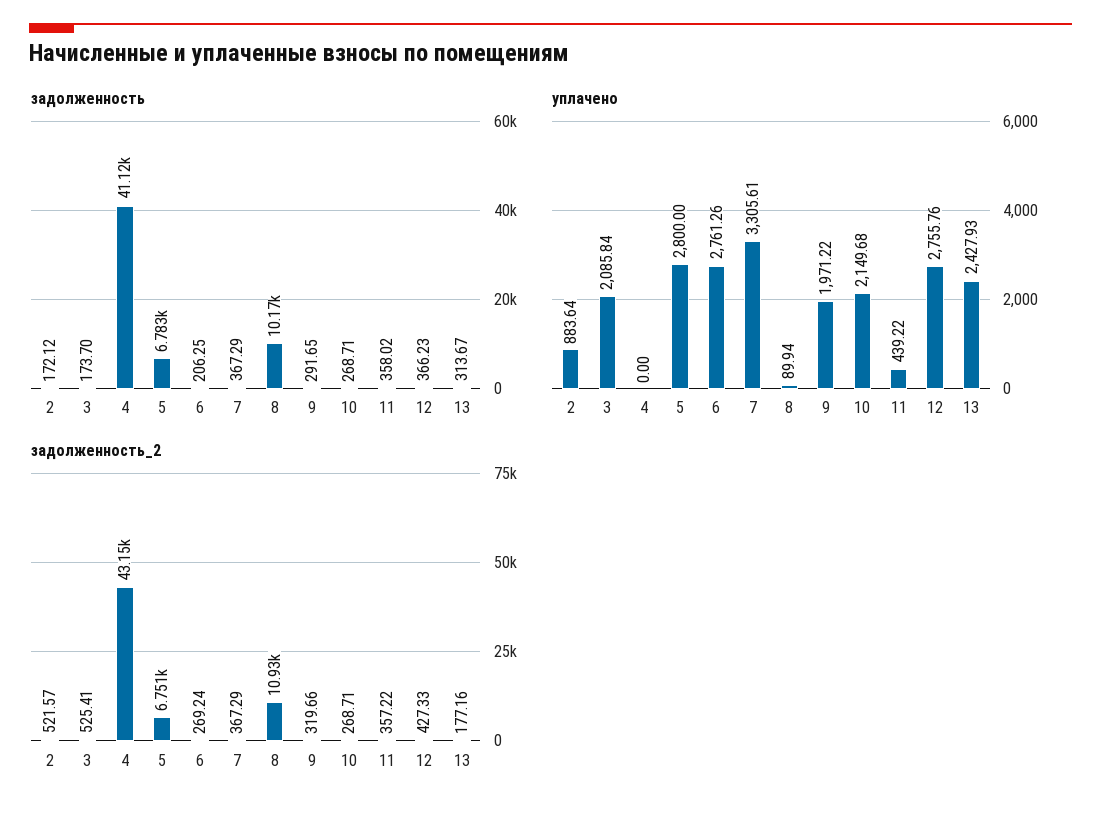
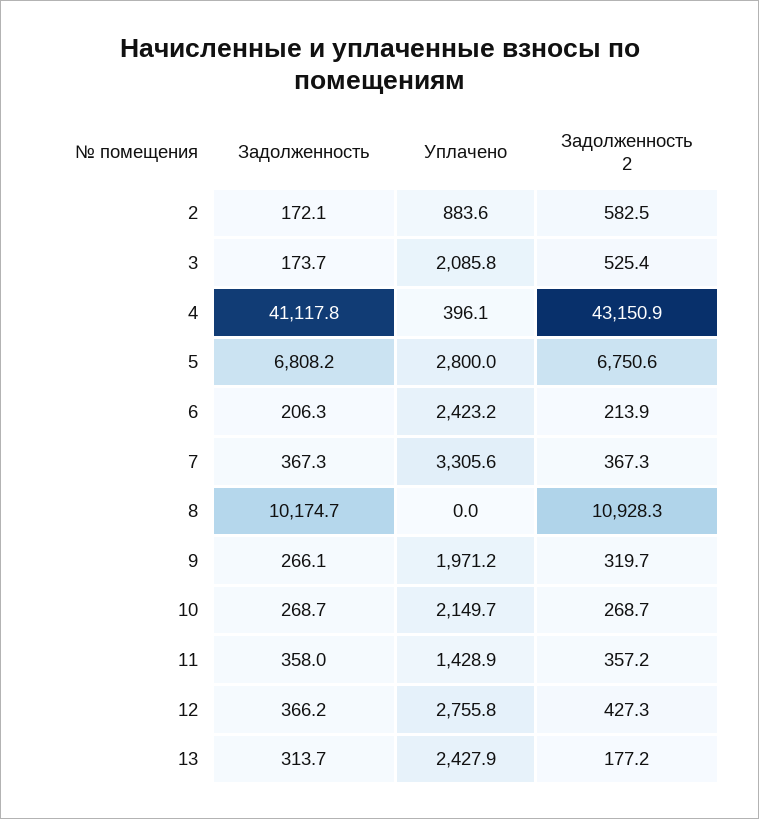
  {
    "задолженность": {
      "2": 172.12,
      "3": 173.7,
      "4": 41117.8,
-     "5": 6783,
+     "5": 6808.2,
      "6": 206.25,
      "7": 367.29,
      "8": 10174.7,
-     "9": 291.65,
+     "9": 266.1,
      "10": 268.71,
      "11": 358.02,
      "12": 366.23,
      "13": 313.67
    },
    "уплачено": {
      "2": 883.64,
      "3": 2085.84,
-     "4": 0,
+     "4": 396.1,
      "5": 2800,
-     "6": 2761.26,
+     "6": 2423.2,
      "7": 3305.61,
-     "8": 89.94,
+     "8": 0,
      "9": 1971.22,
      "10": 2149.68,
-     "11": 439.22,
+     "11": 1428.9,
      "12": 2755.76,
      "13": 2427.93
    },
    "задолженность_2": {
-     "2": 521.57,
+     "2": 582.5,
      "3": 525.41,
      "4": 43150.9,
      "5": 6750.6,
-     "6": 269.24,
+     "6": 213.9,
      "7": 367.29,
      "8": 10928.3,
      "9": 319.66,
      "10": 268.71,
      "11": 357.22,
      "12": 427.33,
      "13": 177.16
    }
  }

